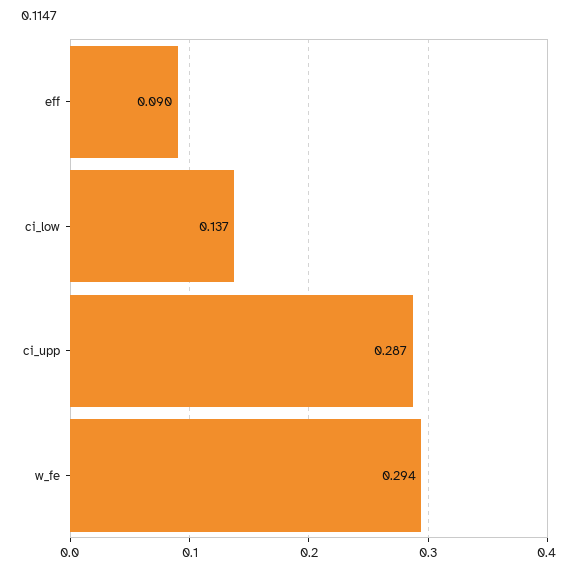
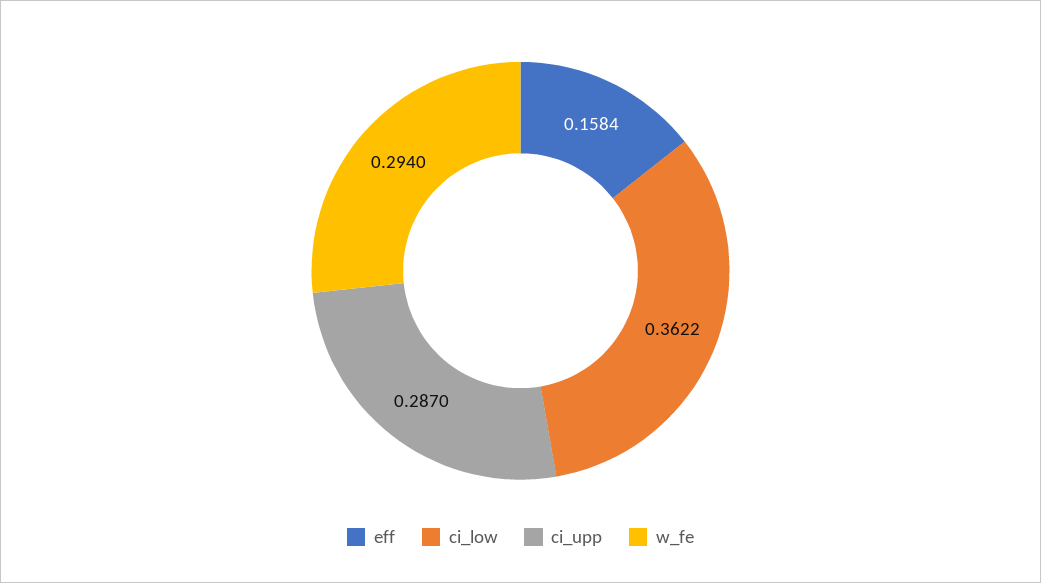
  {
-   "eff": 0.09,
+   "eff": 0.1584,
-   "ci_low": 0.137,
+   "ci_low": 0.3622,
    "ci_upp": 0.287,
    "w_fe": 0.294
  }

